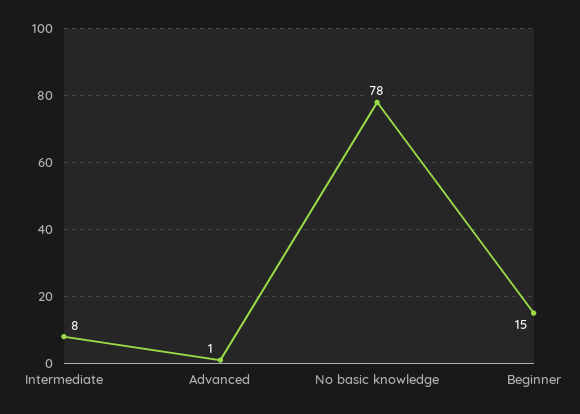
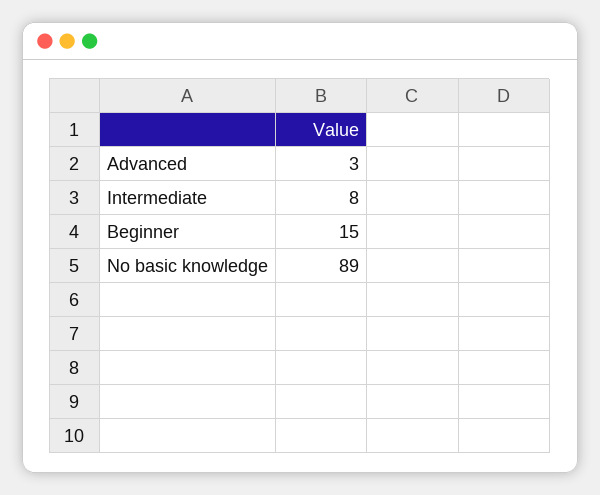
  {
    "Intermediate": 8,
-   "Advanced": 1,
+   "Advanced": 3,
-   "No basic knowledge": 78,
+   "No basic knowledge": 89,
    "Beginner": 15
  }

